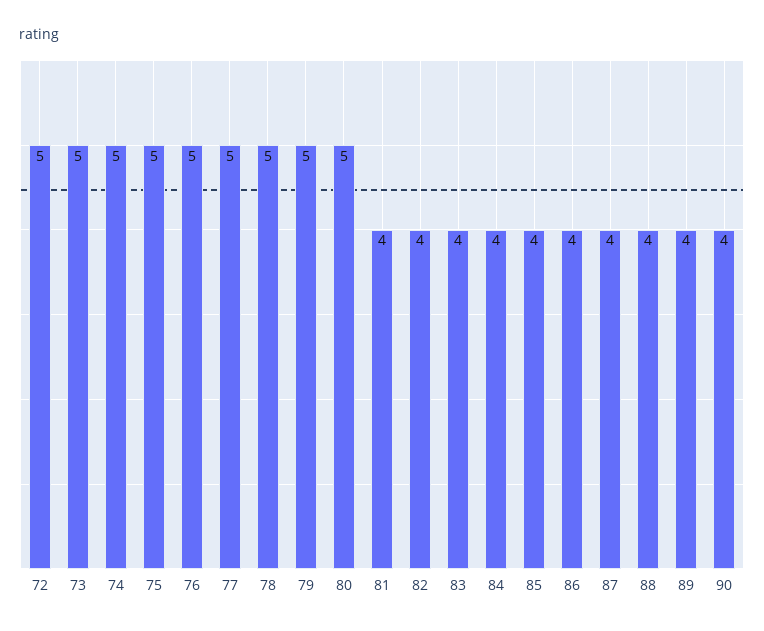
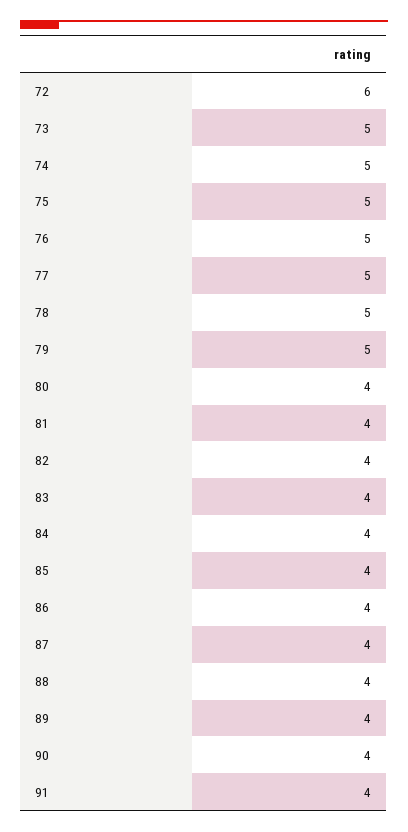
  {
-   "72": 5,
+   "72": 6,
    "73": 5,
    "74": 5,
    "75": 5,
    "76": 5,
    "77": 5,
    "78": 5,
    "79": 5,
-   "80": 5,
+   "80": 4,
    "81": 4,
    "82": 4,
    "83": 4,
    "84": 4,
    "85": 4,
    "86": 4,
    "87": 4,
    "88": 4,
    "89": 4,
-   "90": 4
+   "90": 4,
+   "91": 4
  }

